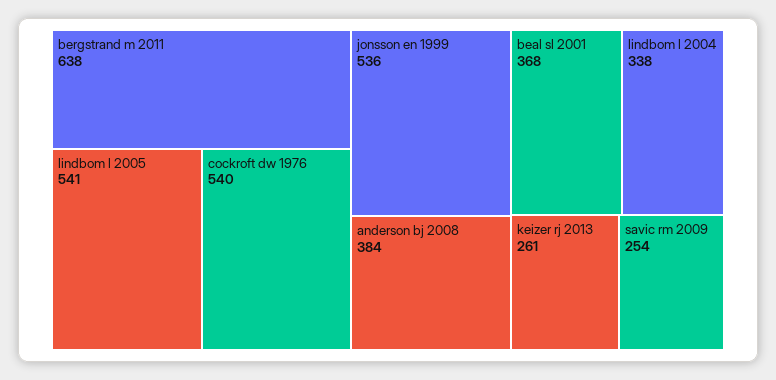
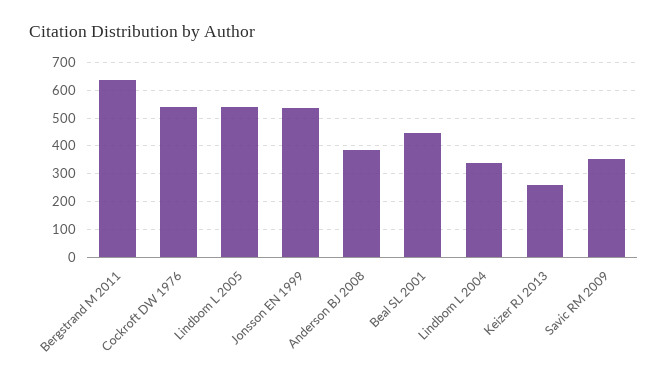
  {
    "bergstrand m 2011": 638,
    "lindbom l 2005": 541,
    "cockroft dw 1976": 540,
    "jonsson en 1999": 536,
    "anderson bj 2008": 384,
-   "beal sl 2001": 368,
+   "beal sl 2001": 450,
    "lindbom l 2004": 338,
    "keizer rj 2013": 261,
-   "savic rm 2009": 254
+   "savic rm 2009": 350
  }

